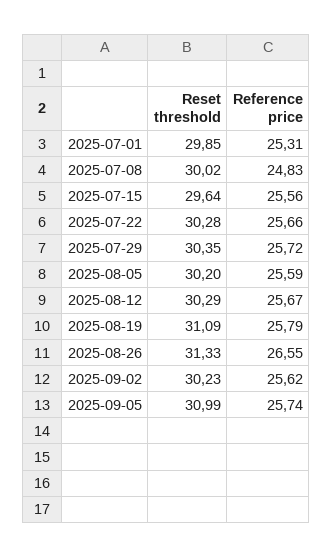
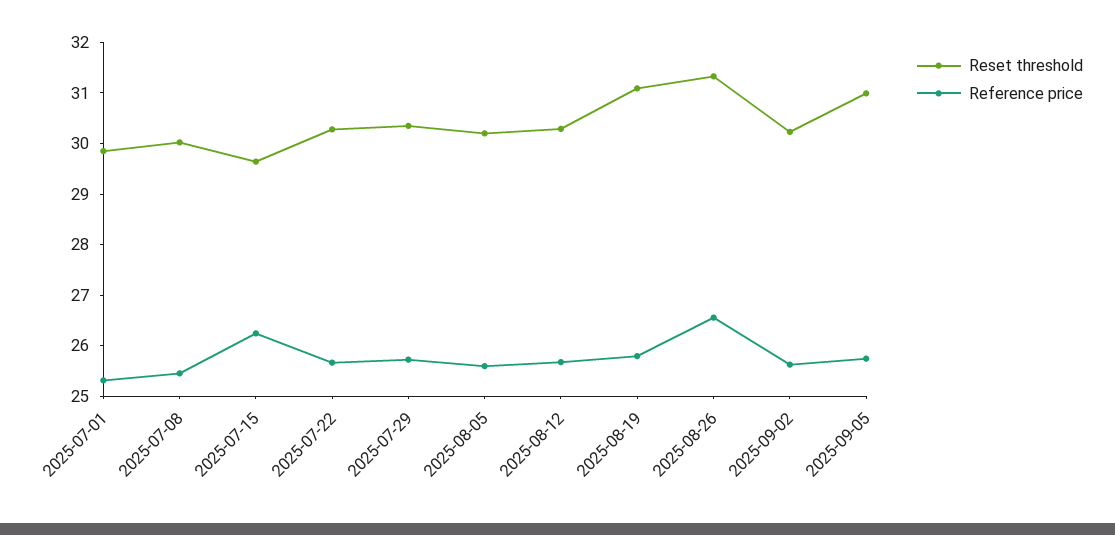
  {
    "Reset threshold": {
      "2025-07-01": 29.85,
      "2025-07-08": 30.02,
      "2025-07-15": 29.64,
      "2025-07-22": 30.28,
      "2025-07-29": 30.35,
      "2025-08-05": 30.2,
      "2025-08-12": 30.29,
      "2025-08-19": 31.09,
      "2025-08-26": 31.33,
      "2025-09-02": 30.23,
      "2025-09-05": 30.99
    },
    "Reference price": {
      "2025-07-01": 25.31,
-     "2025-07-08": 24.83,
+     "2025-07-08": 25.4,
-     "2025-07-15": 25.56,
+     "2025-07-15": 26.2,
      "2025-07-22": 25.66,
      "2025-07-29": 25.72,
      "2025-08-05": 25.59,
      "2025-08-12": 25.67,
      "2025-08-19": 25.79,
      "2025-08-26": 26.55,
      "2025-09-02": 25.62,
      "2025-09-05": 25.74
    }
  }

